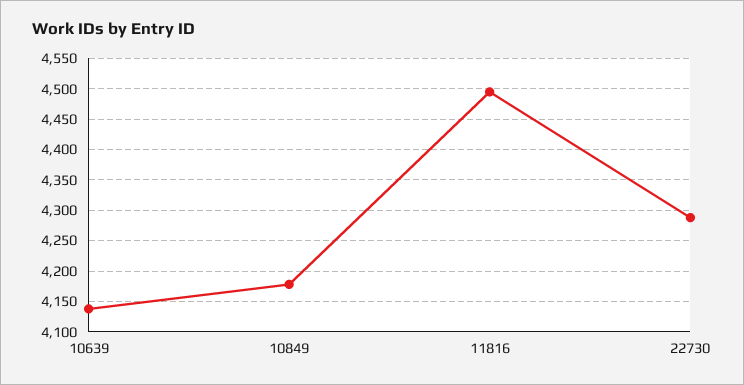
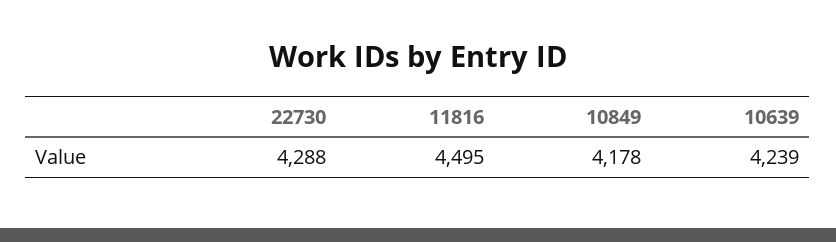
  {
-   "10639": 4140,
+   "10639": 4239,
    "10849": 4178,
    "11816": 4495,
    "22730": 4288
  }

